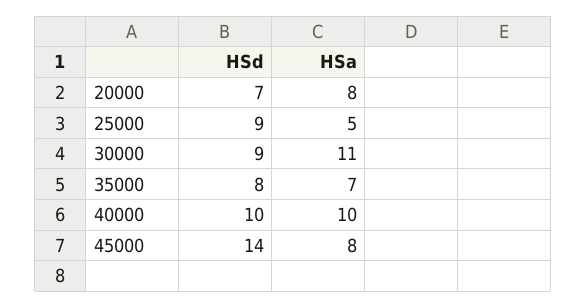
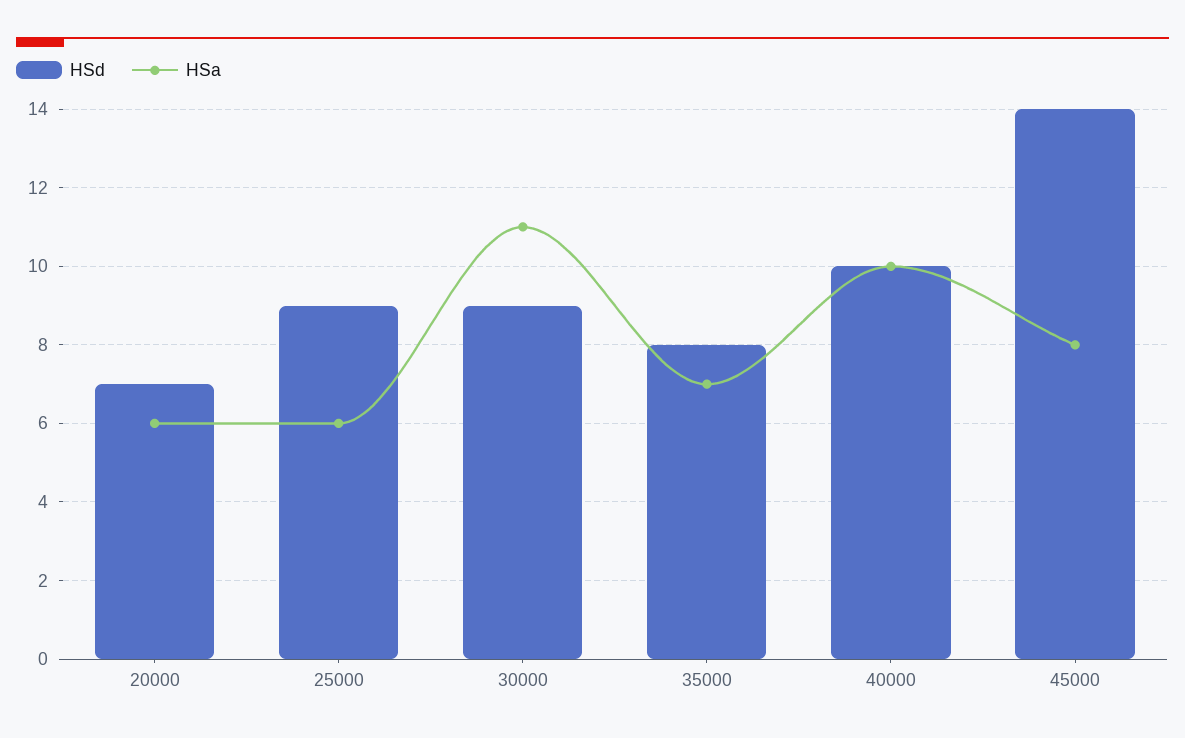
  {
    "HSd": {
      "20000": 7,
      "25000": 9,
      "30000": 9,
      "35000": 8,
      "40000": 10,
      "45000": 14
    },
    "HSa": {
-     "20000": 8,
+     "20000": 6,
-     "25000": 5,
+     "25000": 6,
      "30000": 11,
      "35000": 7,
      "40000": 10,
      "45000": 8
    }
  }

